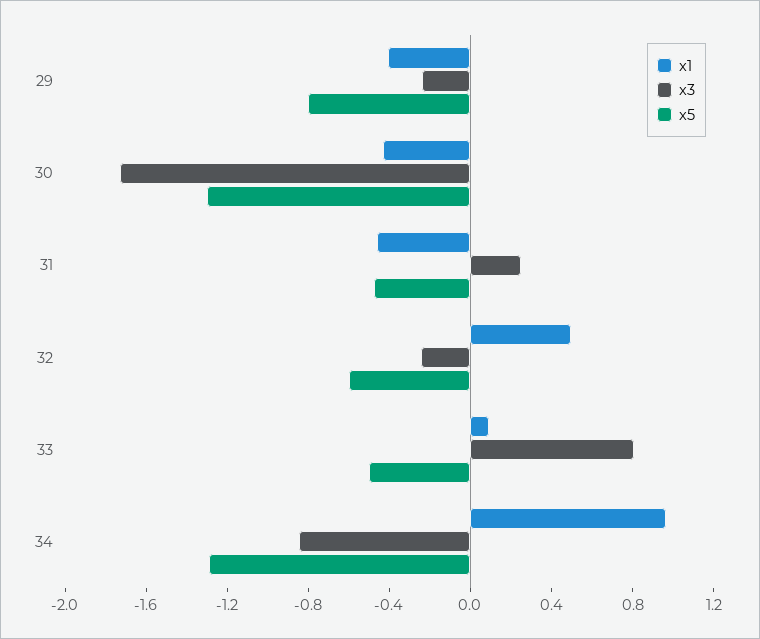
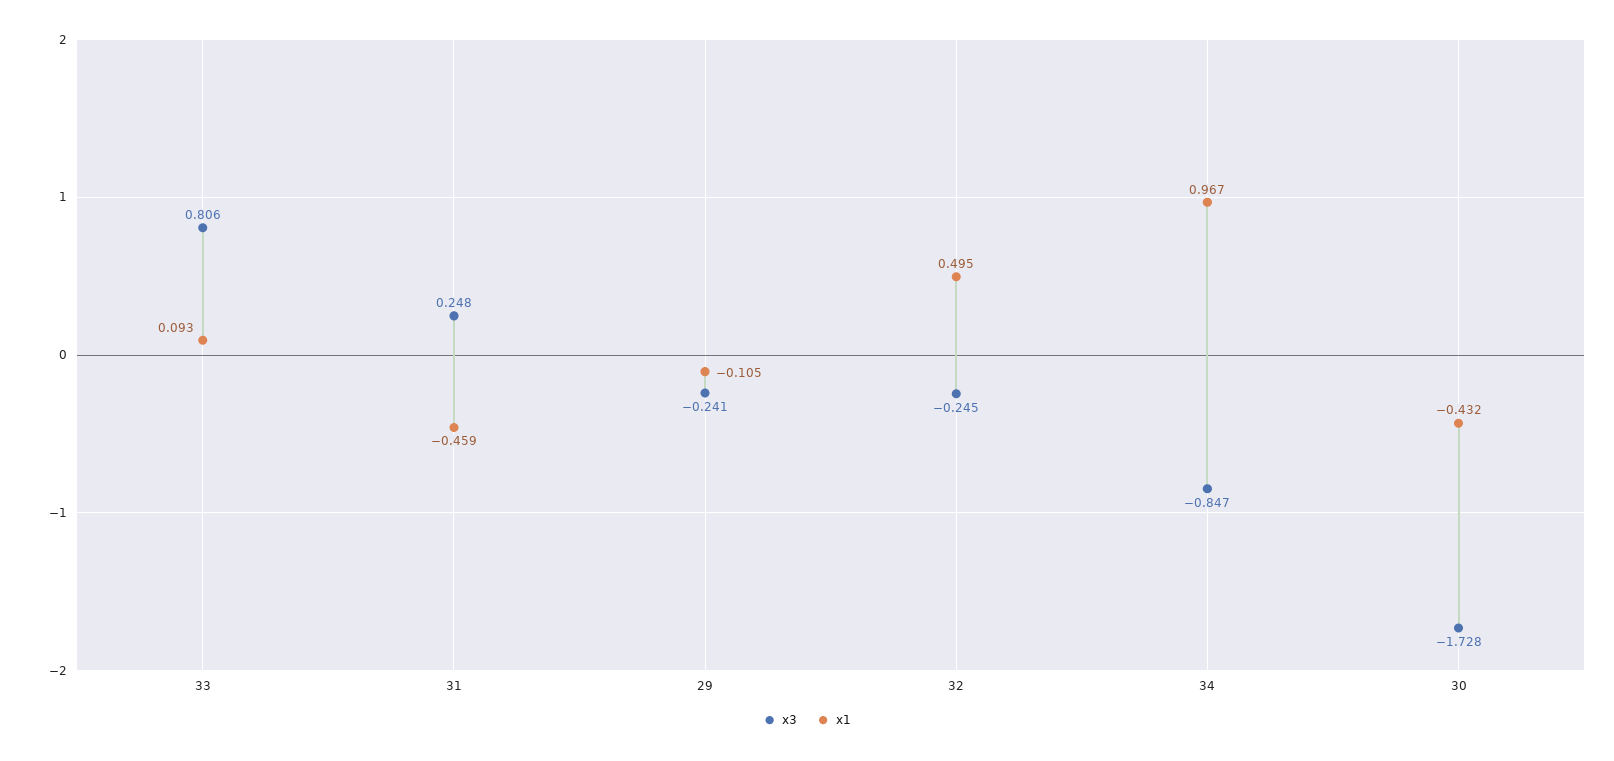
  {
    "x1": {
-     "29": -0.4,
+     "29": -0.105,
      "30": -0.432,
      "31": -0.459,
      "32": 0.495,
      "33": 0.093,
      "34": 0.967
    },
    "x3": {
      "29": -0.241,
      "30": -1.728,
      "31": 0.248,
      "32": -0.245,
      "33": 0.806,
      "34": -0.847
-   },
+   }
-   "x5": {
-     "29": -0.8,
-     "30": -1.3,
-     "31": -0.5,
-     "32": -0.6,
-     "33": -0.5,
-     "34": -1.3
-   }
  }

